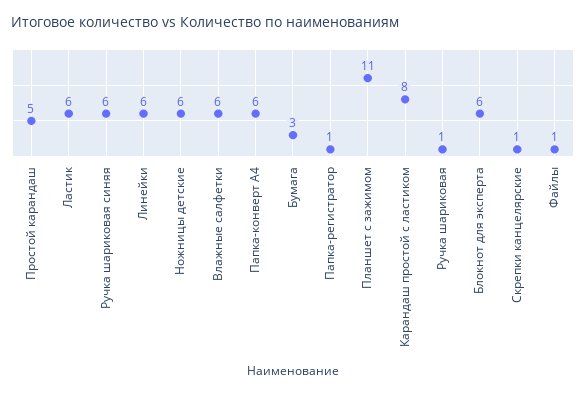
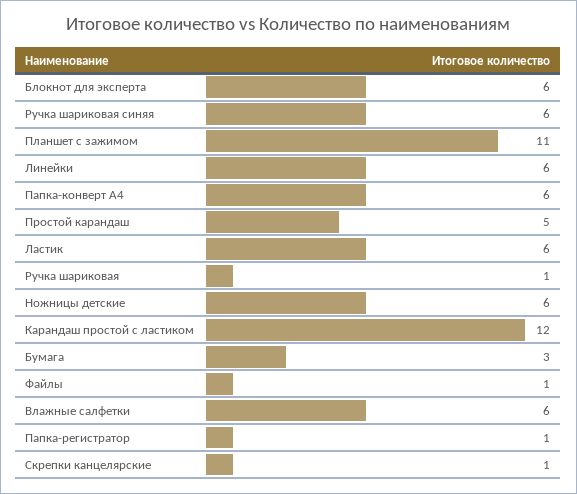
  {
    "Простой карандаш": 5,
    "Ластик": 6,
    "Ручка шариковая синяя": 6,
    "Линейки": 6,
    "Ножницы детские": 6,
    "Влажные салфетки": 6,
    "Папка-конверт А4": 6,
    "Бумага": 3,
    "Папка-регистратор": 1,
    "Планшет с зажимом": 11,
-   "Карандаш простой с ластиком": 8,
+   "Карандаш простой с ластиком": 12,
    "Ручка шариковая": 1,
    "Блокнот для эксперта": 6,
    "Скрепки канцелярские": 1,
    "Файлы": 1
  }

